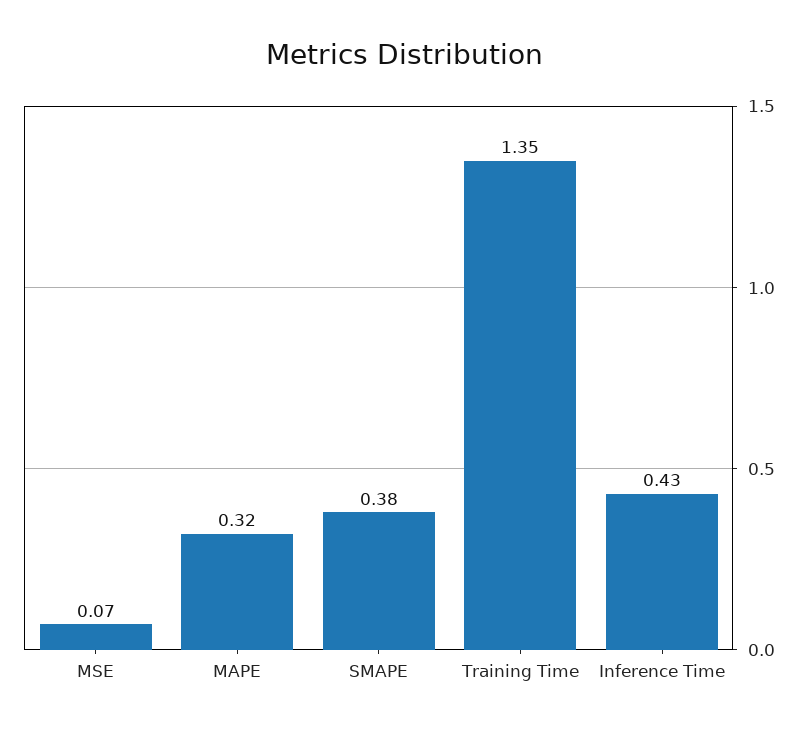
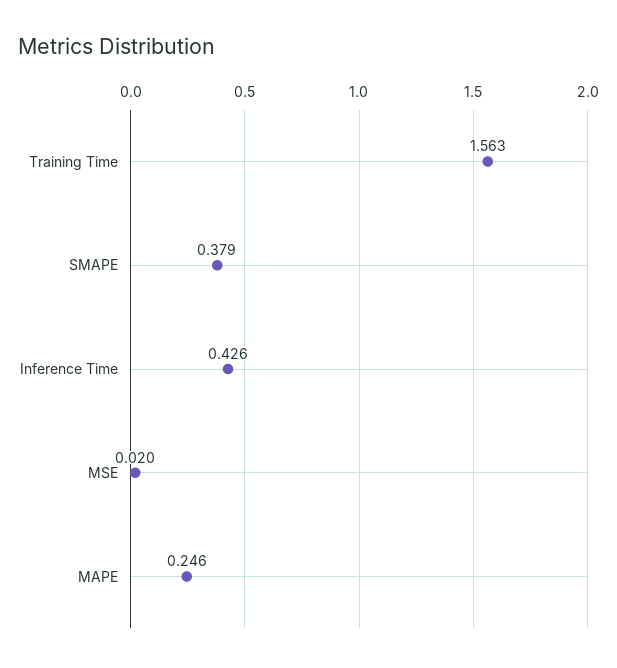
  {
-   "MSE": 0.07,
+   "MSE": 0.02,
-   "MAPE": 0.32,
+   "MAPE": 0.246,
    "SMAPE": 0.379,
-   "Training Time": 1.35,
+   "Training Time": 1.563,
    "Inference Time": 0.426
  }

